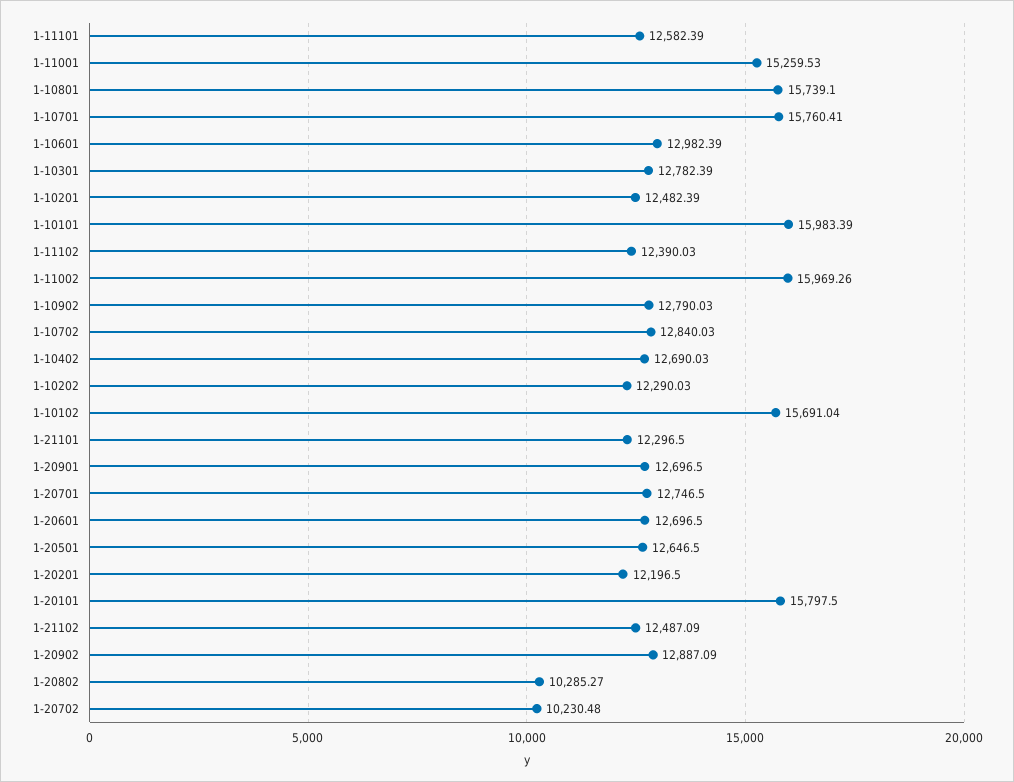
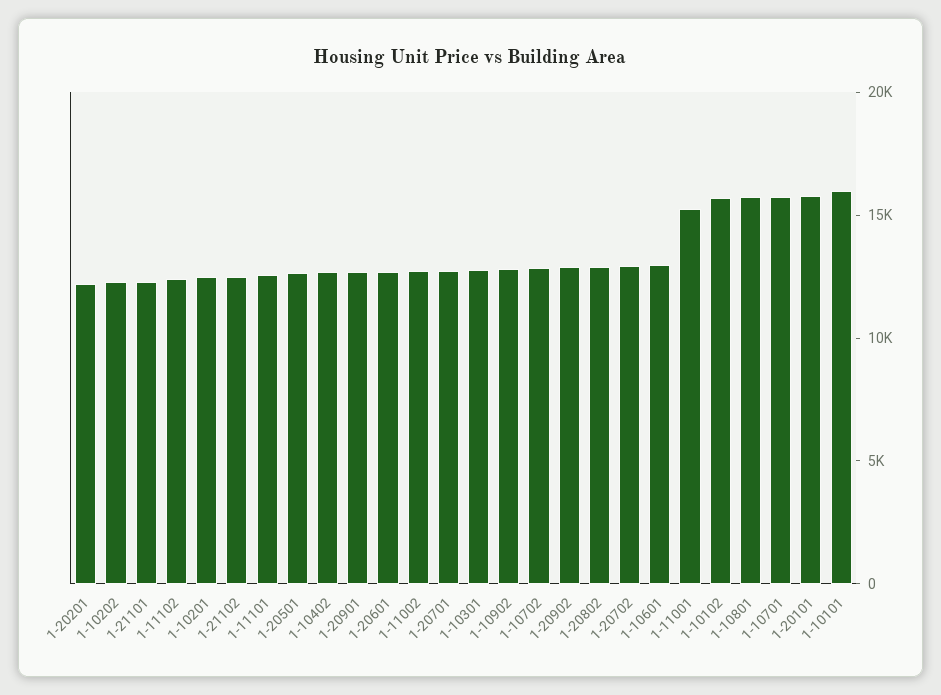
  {
    "1-11101": 12582.39,
    "1-11001": 15259.53,
    "1-10801": 15739.1,
    "1-10701": 15760.41,
    "1-10601": 12982.39,
    "1-10301": 12782.39,
    "1-10201": 12482.39,
    "1-10101": 15983.39,
    "1-11102": 12390.03,
-   "1-11002": 15969.26,
+   "1-11002": 13000,
    "1-10902": 12790.03,
    "1-10702": 12840.03,
    "1-10402": 12690.03,
    "1-10202": 12290.03,
    "1-10102": 15691.04,
    "1-21101": 12296.5,
    "1-20901": 12696.5,
    "1-20701": 12746.5,
    "1-20601": 12696.5,
    "1-20501": 12646.5,
    "1-20201": 12196.5,
    "1-20101": 15797.5,
    "1-21102": 12487.09,
    "1-20902": 12887.09,
-   "1-20802": 10285.27,
+   "1-20802": 13000,
-   "1-20702": 10230.48
+   "1-20702": 13000
  }

